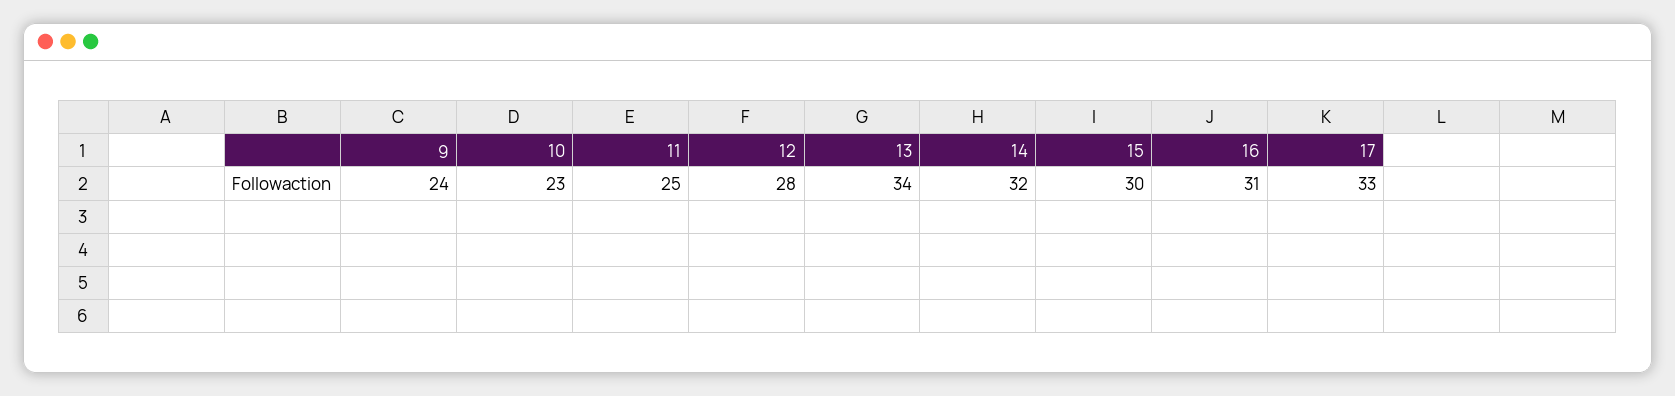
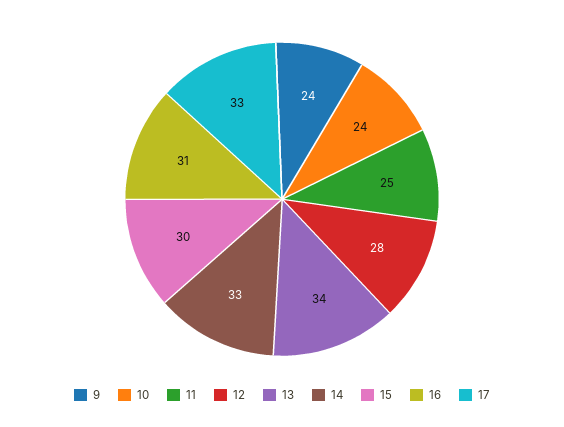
  {
    "9": 24,
-   "10": 23,
+   "10": 24,
    "11": 25,
    "12": 28,
    "13": 34,
-   "14": 32,
+   "14": 33,
    "15": 30,
    "16": 31,
    "17": 33
  }

